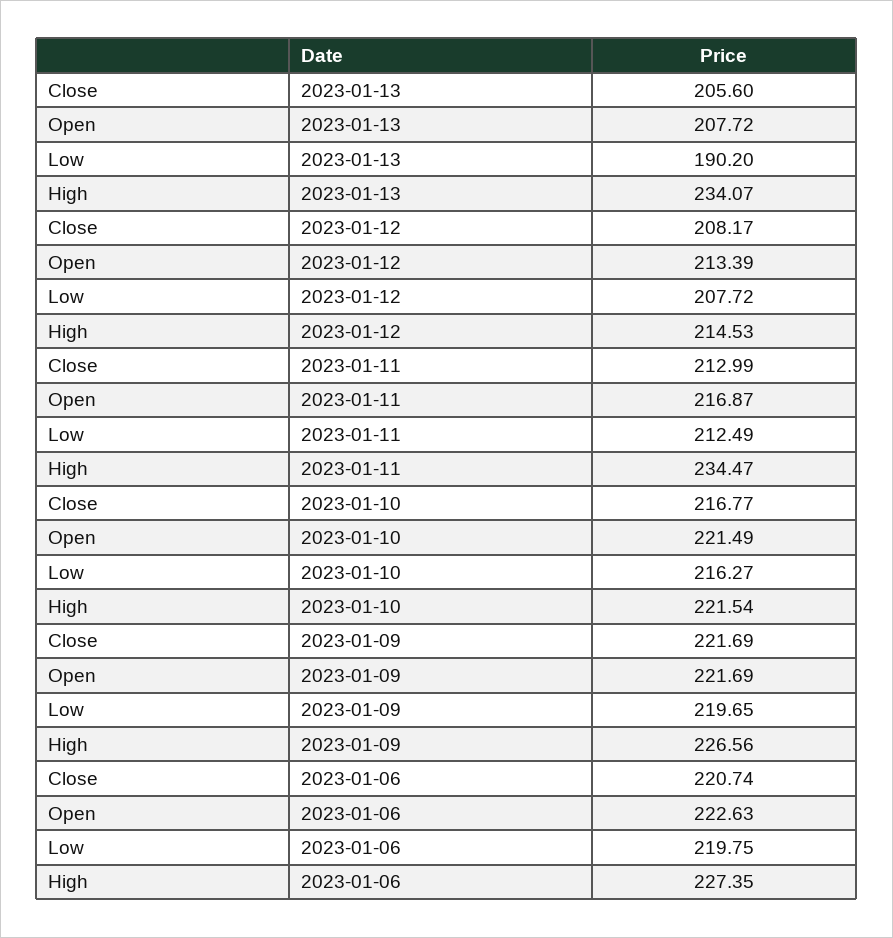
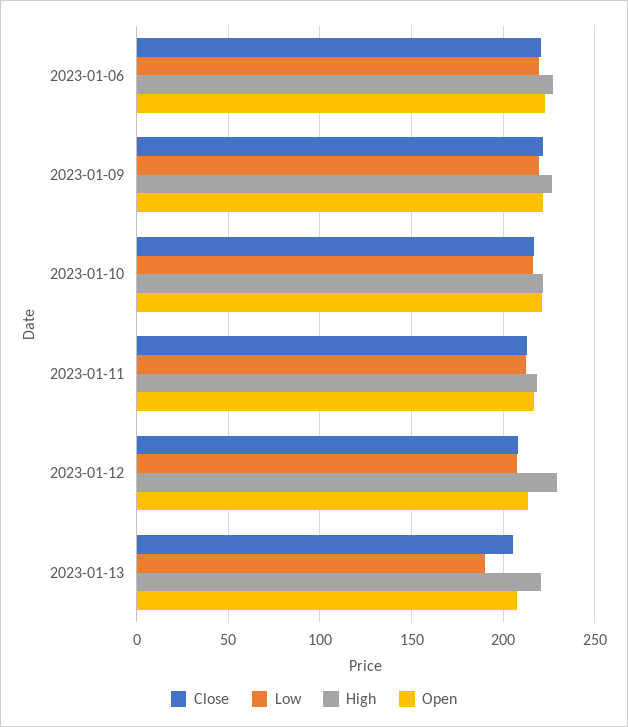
  {
    "Close": {
      "2023-01-13": 205.6,
      "2023-01-12": 208.17,
      "2023-01-11": 212.99,
      "2023-01-10": 216.77,
      "2023-01-09": 221.69,
      "2023-01-06": 220.74
    },
    "Open": {
      "2023-01-13": 207.72,
      "2023-01-12": 213.39,
      "2023-01-11": 216.87,
      "2023-01-10": 221.49,
      "2023-01-09": 221.69,
      "2023-01-06": 222.63
    },
    "Low": {
      "2023-01-13": 190.2,
      "2023-01-12": 207.72,
      "2023-01-11": 212.49,
      "2023-01-10": 216.27,
      "2023-01-09": 219.65,
      "2023-01-06": 219.75
    },
    "High": {
-     "2023-01-13": 234.07,
+     "2023-01-13": 220,
-     "2023-01-12": 214.53,
+     "2023-01-12": 230,
-     "2023-01-11": 234.47,
+     "2023-01-11": 220,
      "2023-01-10": 221.54,
      "2023-01-09": 226.56,
      "2023-01-06": 227.35
    }
  }

